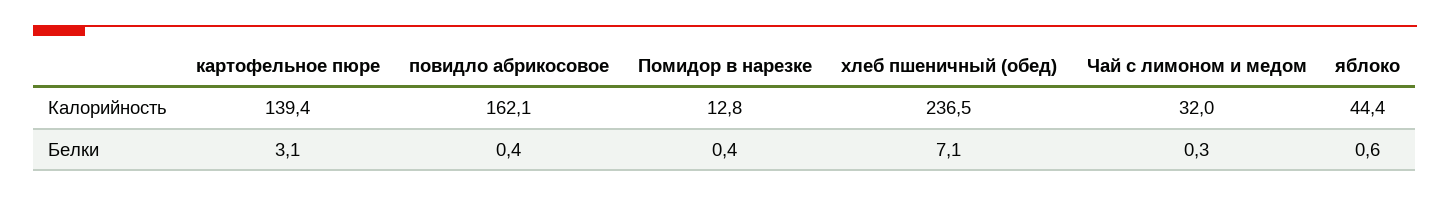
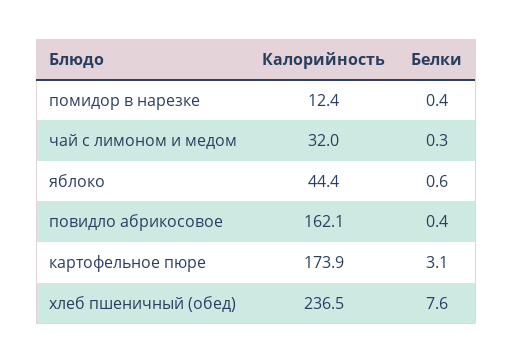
  {
    "картофельное пюре": {
-     "Калорийность": 139.4,
+     "Калорийность": 173.9,
      "Белки": 3.1
    },
    "повидло абрикосовое": {
      "Калорийность": 162.1,
      "Белки": 0.4
    },
    "Помидор в нарезке": {
-     "Калорийность": 12.8,
+     "Калорийность": 12.4,
      "Белки": 0.4
    },
    "хлеб пшеничный (обед)": {
      "Калорийность": 236.5,
-     "Белки": 7.1
+     "Белки": 7.6
    },
    "Чай с лимоном и медом": {
      "Калорийность": 32,
      "Белки": 0.3
    },
    "яблоко": {
      "Калорийность": 44.4,
      "Белки": 0.6
    }
  }

